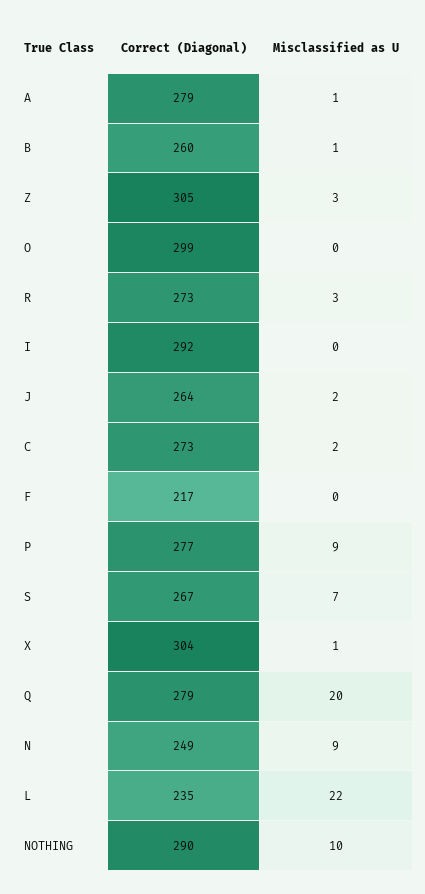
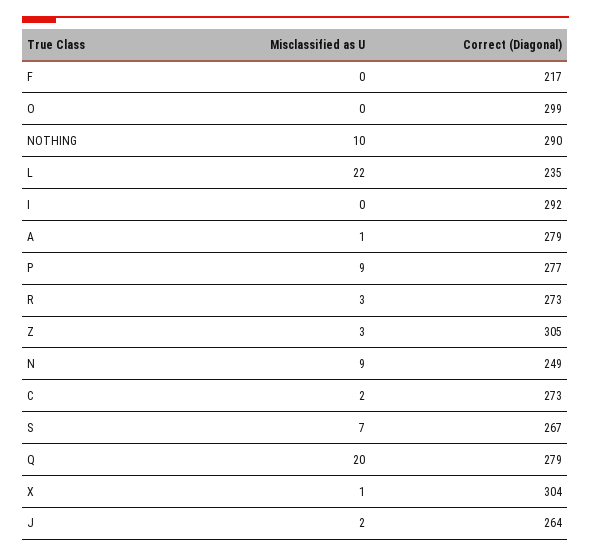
  {
    "Correct (Diagonal)": {
      "A": 279,
-     "B": 260,
      "Z": 305,
      "O": 299,
      "R": 273,
      "I": 292,
      "J": 264,
      "C": 273,
      "F": 217,
      "P": 277,
      "S": 267,
      "X": 304,
      "Q": 279,
      "N": 249,
      "L": 235,
      "NOTHING": 290
    },
    "Misclassified as U": {
      "A": 1,
-     "B": 1,
      "Z": 3,
      "O": 0,
      "R": 3,
      "I": 0,
      "J": 2,
      "C": 2,
      "F": 0,
      "P": 9,
      "S": 7,
      "X": 1,
      "Q": 20,
      "N": 9,
      "L": 22,
      "NOTHING": 10
    }
  }

